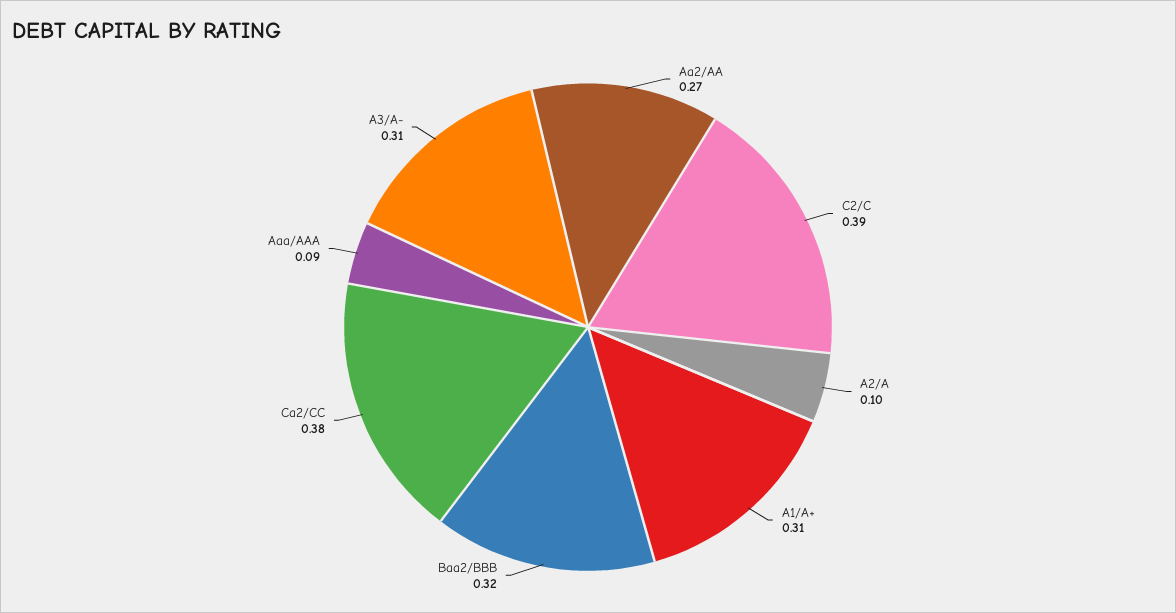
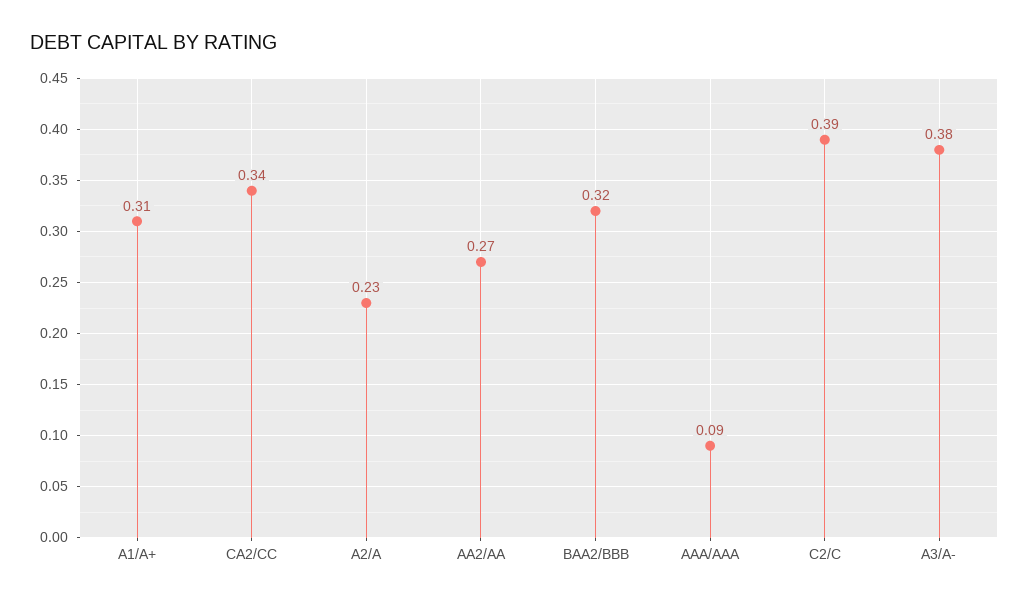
  {
    "Aa2/AA": 0.27,
    "C2/C": 0.39,
-   "A2/A": 0.1,
+   "A2/A": 0.23,
    "A1/A+": 0.31,
    "Baa2/BBB": 0.32,
-   "Ca2/CC": 0.38,
+   "Ca2/CC": 0.34,
    "Aaa/AAA": 0.09,
-   "A3/A-": 0.31
+   "A3/A-": 0.38
  }

